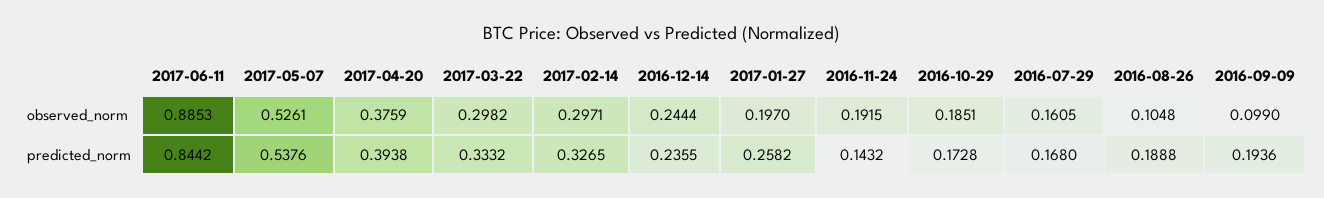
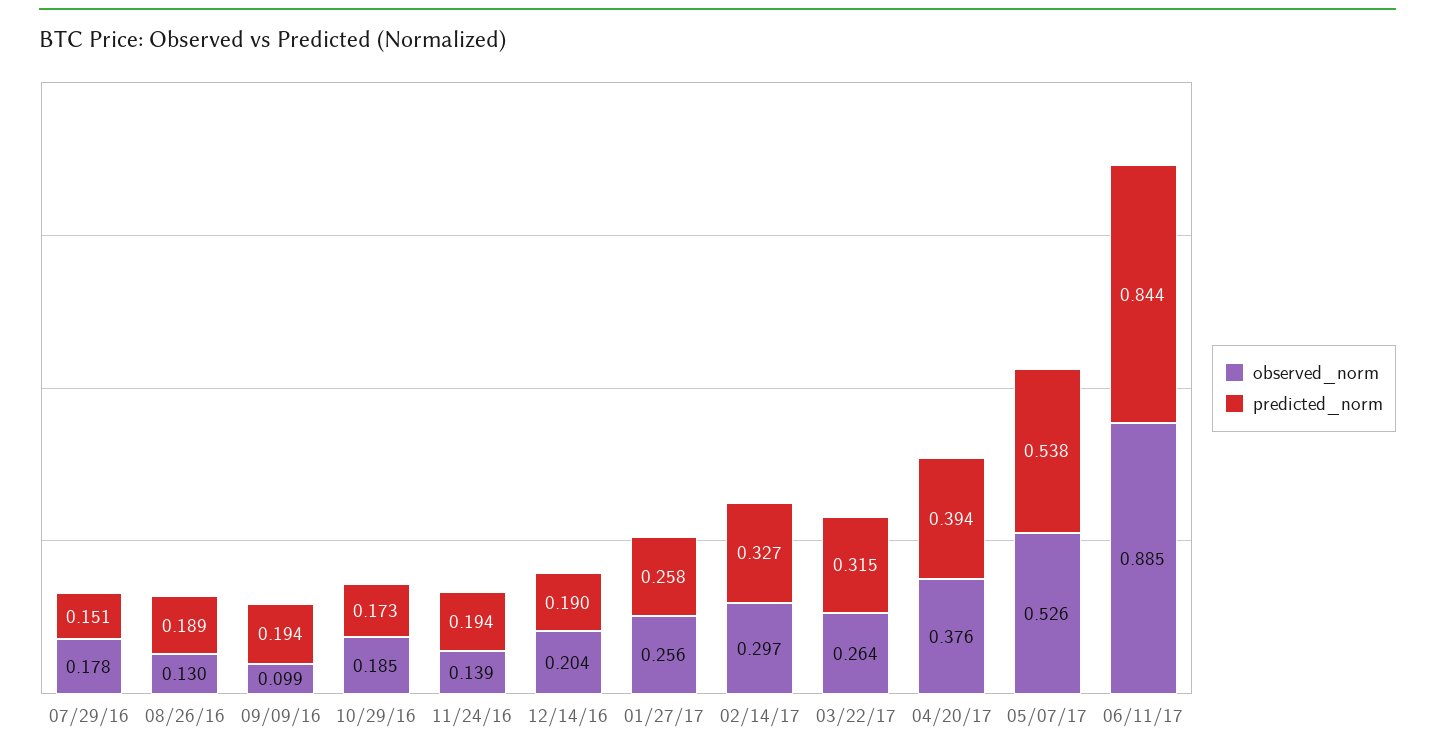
  {
    "observed_norm": {
      "2017-06-11": 0.8853,
      "2017-05-07": 0.5261,
      "2017-04-20": 0.3759,
-     "2017-03-22": 0.2982,
+     "2017-03-22": 0.264,
      "2017-02-14": 0.2971,
-     "2016-12-14": 0.2444,
+     "2016-12-14": 0.204,
-     "2017-01-27": 0.197,
+     "2017-01-27": 0.256,
-     "2016-11-24": 0.1915,
+     "2016-11-24": 0.139,
      "2016-10-29": 0.1851,
-     "2016-07-29": 0.1605,
+     "2016-07-29": 0.178,
-     "2016-08-26": 0.1048,
+     "2016-08-26": 0.13,
      "2016-09-09": 0.099
    },
    "predicted_norm": {
      "2017-06-11": 0.8442,
      "2017-05-07": 0.5376,
      "2017-04-20": 0.3938,
-     "2017-03-22": 0.3332,
+     "2017-03-22": 0.315,
      "2017-02-14": 0.3265,
-     "2016-12-14": 0.2355,
+     "2016-12-14": 0.19,
      "2017-01-27": 0.2582,
-     "2016-11-24": 0.1432,
+     "2016-11-24": 0.194,
      "2016-10-29": 0.1728,
-     "2016-07-29": 0.168,
+     "2016-07-29": 0.151,
      "2016-08-26": 0.1888,
      "2016-09-09": 0.1936
    }
  }

